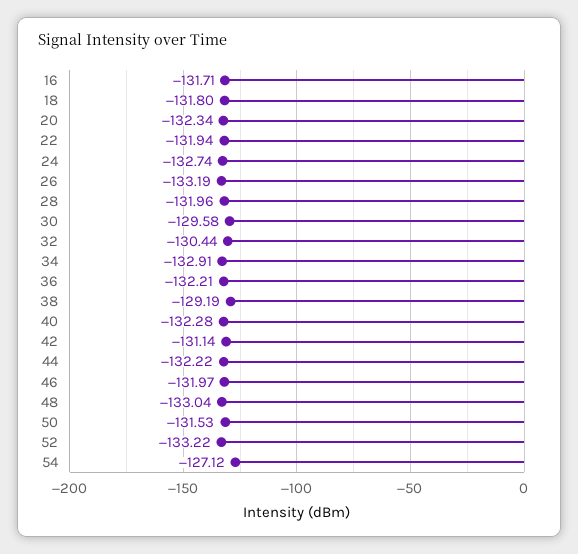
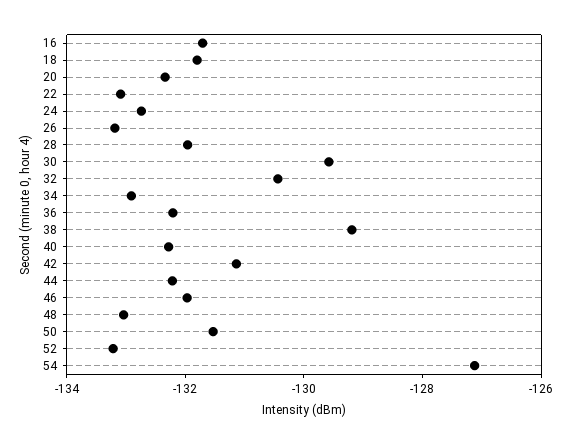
  {
    "16": -131.71,
    "18": -131.8,
    "20": -132.34,
-   "22": -131.94,
+   "22": -133,
    "24": -132.74,
    "26": -133.19,
    "28": -131.96,
    "30": -129.58,
    "32": -130.44,
    "34": -132.91,
    "36": -132.21,
    "38": -129.19,
    "40": -132.28,
    "42": -131.14,
    "44": -132.22,
    "46": -131.97,
    "48": -133.04,
    "50": -131.53,
    "52": -133.22,
    "54": -127.12
  }

